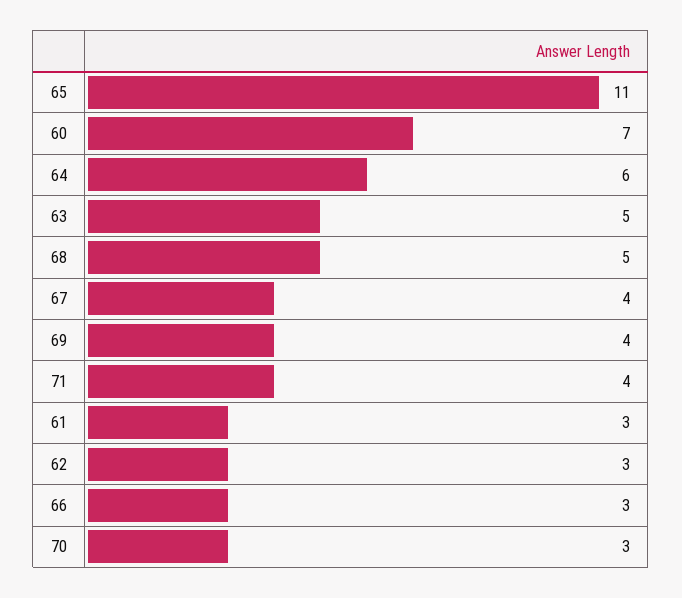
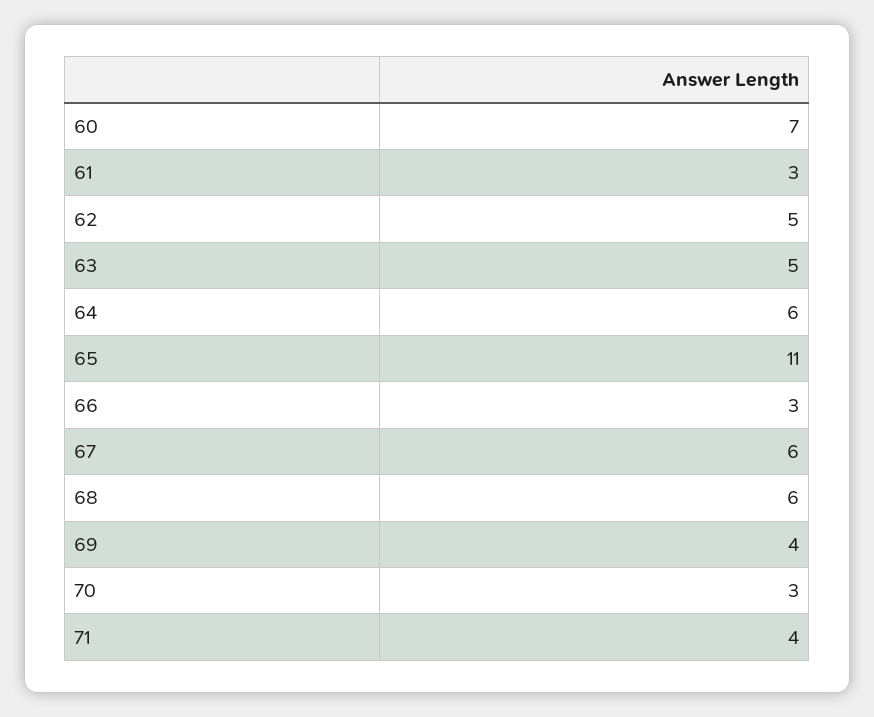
  {
    "65": 11,
    "60": 7,
    "64": 6,
    "63": 5,
-   "68": 5,
+   "68": 6,
-   "67": 4,
+   "67": 6,
    "69": 4,
    "71": 4,
    "61": 3,
-   "62": 3,
+   "62": 5,
    "66": 3,
    "70": 3
  }

